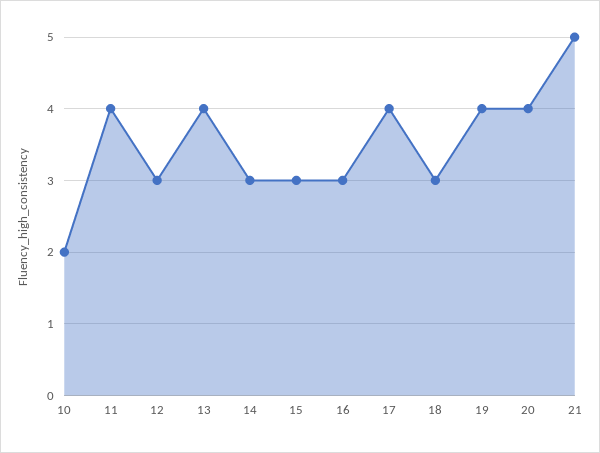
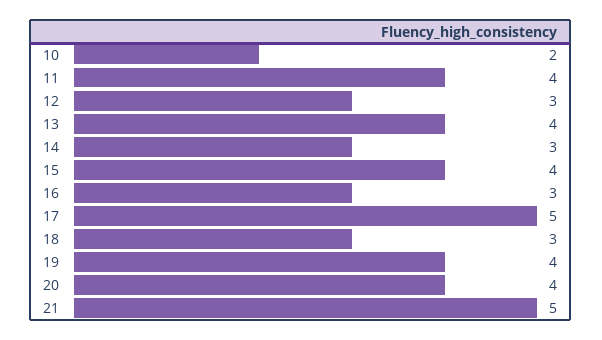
  {
    "10": 2,
    "11": 4,
    "12": 3,
    "13": 4,
    "14": 3,
-   "15": 3,
+   "15": 4,
    "16": 3,
-   "17": 4,
+   "17": 5,
    "18": 3,
    "19": 4,
    "20": 4,
    "21": 5
  }

